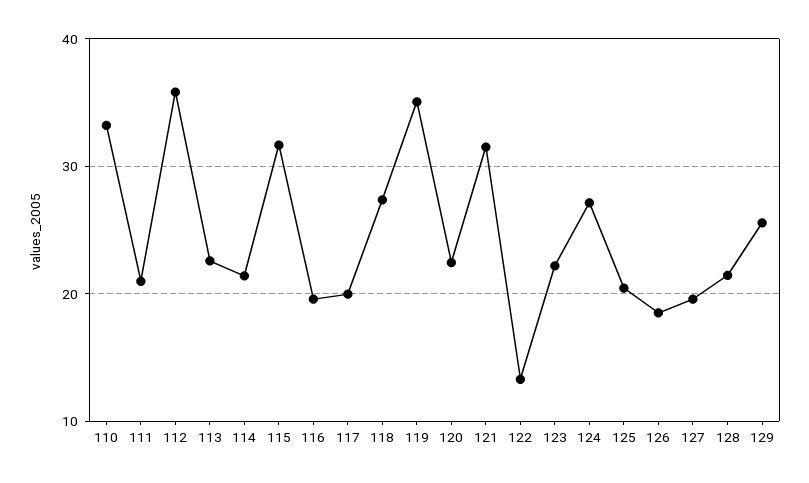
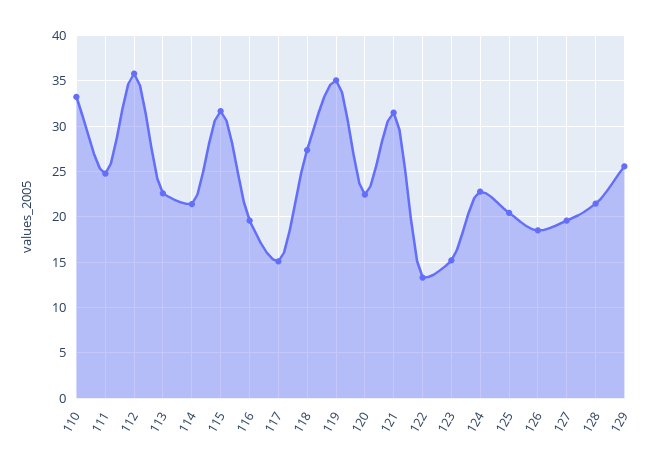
  {
    "110": 33,
-   "111": 21,
+   "111": 25,
    "112": 36,
    "113": 23,
    "114": 21,
    "115": 32,
    "116": 20,
-   "117": 20,
+   "117": 15,
    "118": 27,
    "119": 35,
    "120": 22,
    "121": 32,
    "122": 13,
-   "123": 22,
+   "123": 15,
-   "124": 27,
+   "124": 23,
    "125": 20,
    "126": 19,
    "127": 20,
    "128": 21,
    "129": 26
  }

